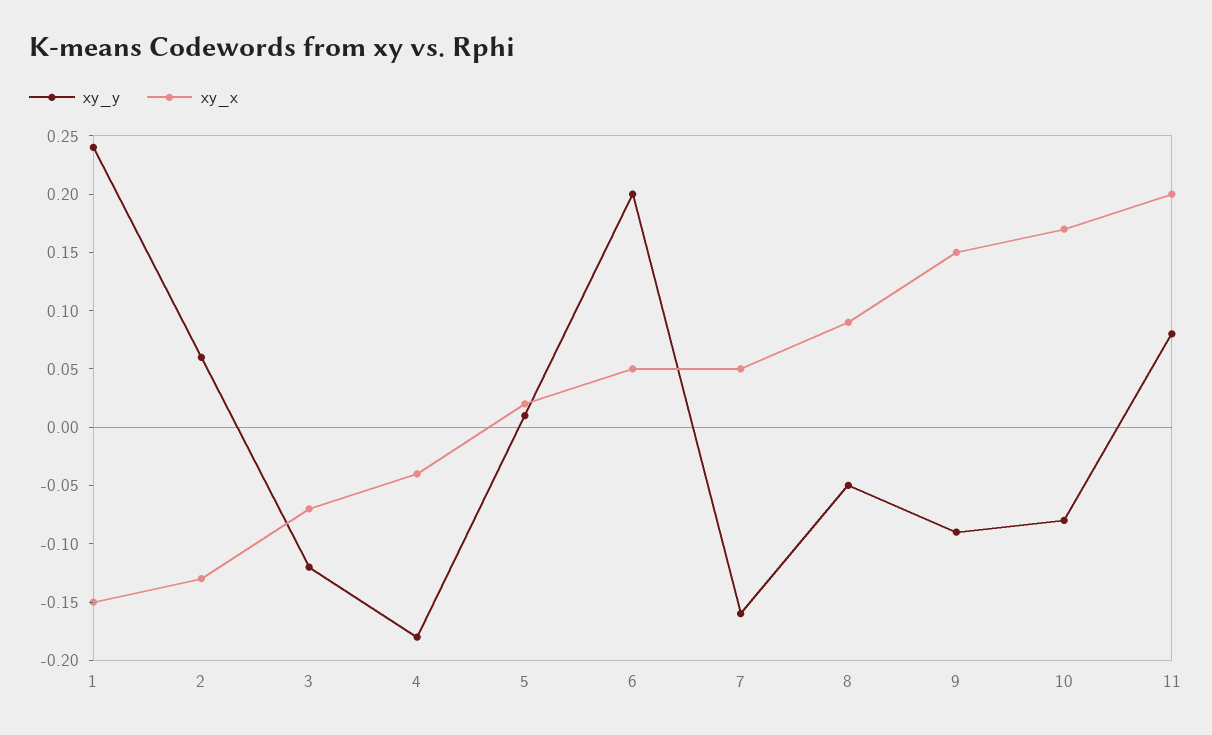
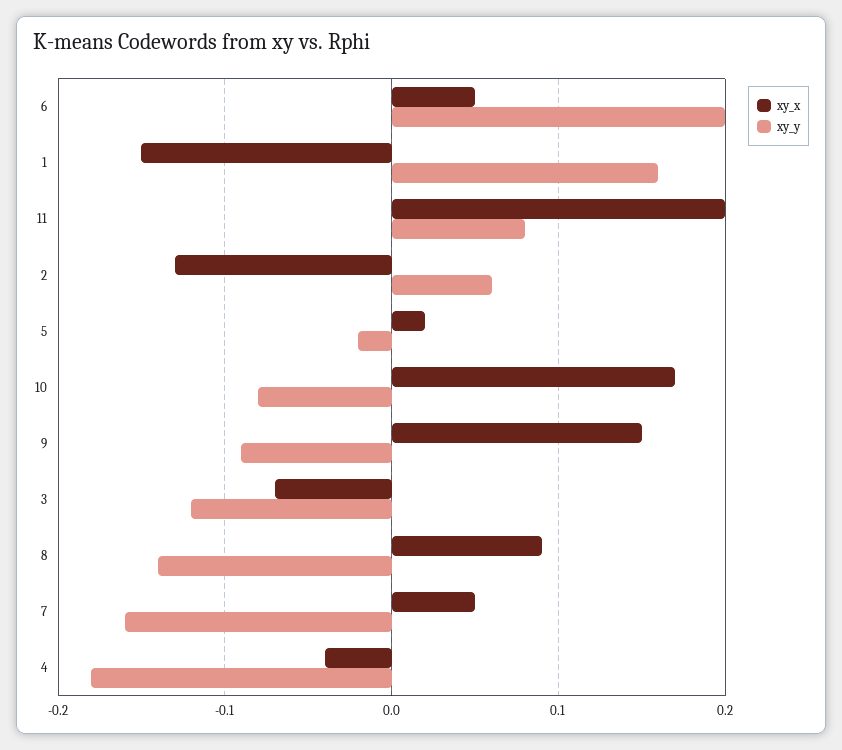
  {
    "xy_y": {
-     "1": 0.24,
+     "1": 0.16,
      "2": 0.06,
      "3": -0.12,
      "4": -0.18,
-     "5": 0.01,
+     "5": -0.02,
      "6": 0.2,
      "7": -0.16,
-     "8": -0.05,
+     "8": -0.14,
      "9": -0.09,
      "10": -0.08,
      "11": 0.08
    },
    "xy_x": {
      "1": -0.15,
      "2": -0.13,
      "3": -0.07,
      "4": -0.04,
      "5": 0.02,
      "6": 0.05,
      "7": 0.05,
      "8": 0.09,
      "9": 0.15,
      "10": 0.17,
      "11": 0.2
    }
  }

